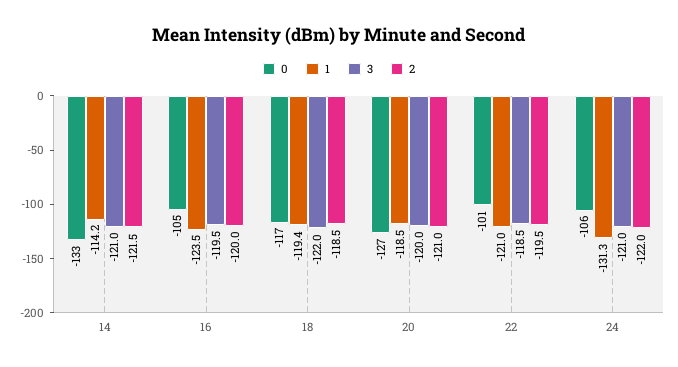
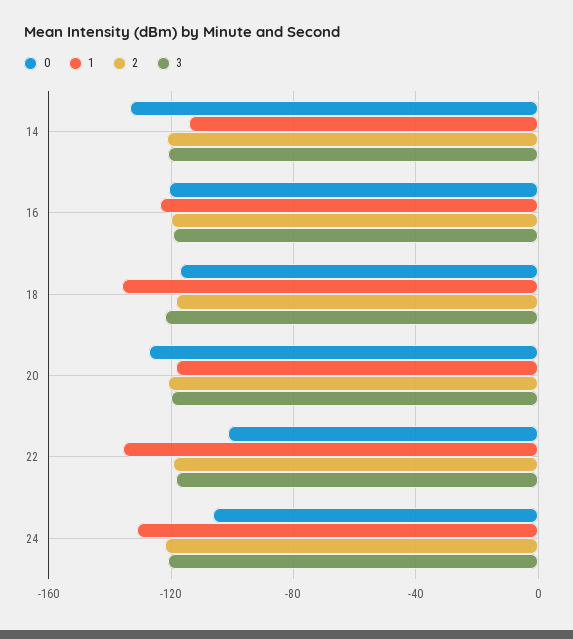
  {
    "0": {
      "14": -133,
-     "16": -105,
+     "16": -120,
      "18": -117,
      "20": -127,
      "22": -101,
      "24": -106
    },
    "1": {
      "14": -114.2,
      "16": -123.5,
-     "18": -119.4,
+     "18": -135,
      "20": -118.5,
-     "22": -121,
+     "22": -135,
      "24": -131.3
    },
    "3": {
      "14": -121,
      "16": -119.5,
      "18": -122,
      "20": -120,
      "22": -118.5,
      "24": -121
    },
    "2": {
      "14": -121.5,
      "16": -120,
      "18": -118.5,
      "20": -121,
      "22": -119.5,
      "24": -122
    }
  }

